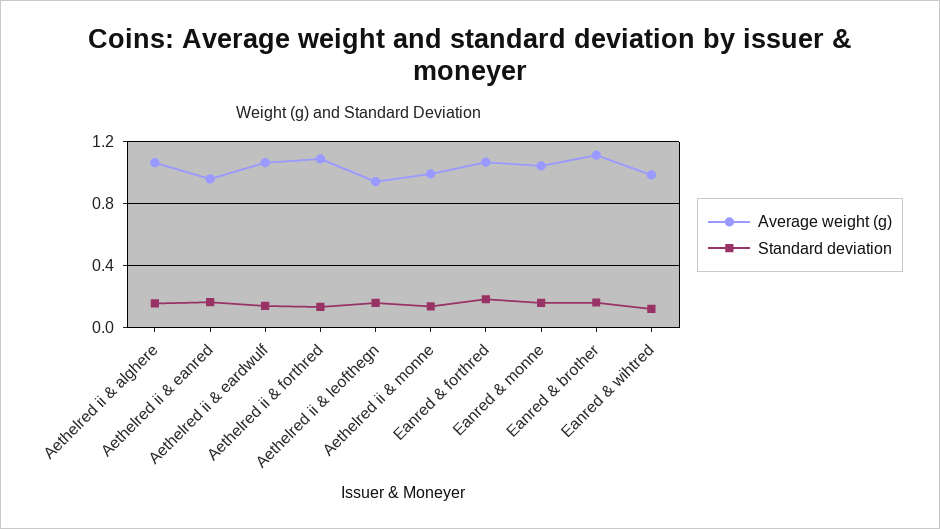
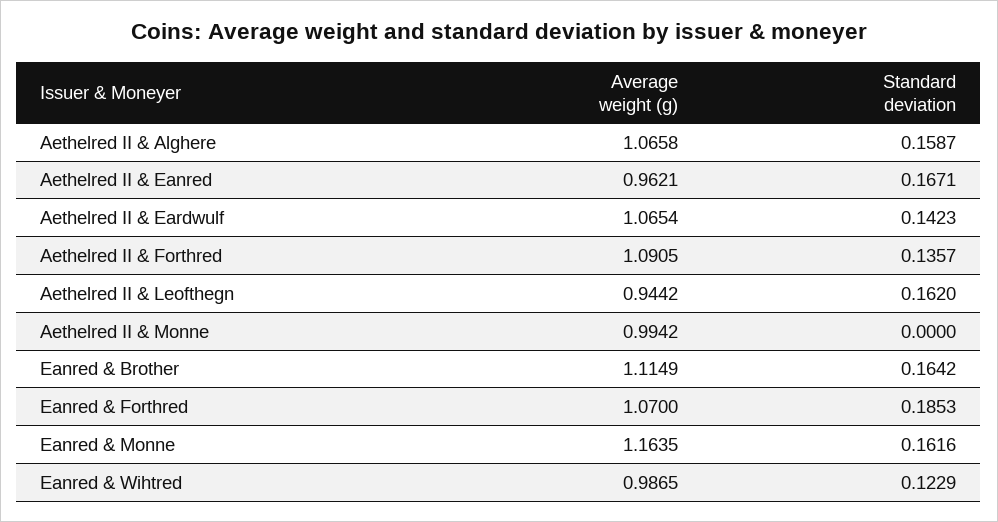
  {
    "Average weight (g)": {
      "Aethelred ii & alghere": 1.0658,
      "Aethelred ii & eanred": 0.9621,
      "Aethelred ii & eardwulf": 1.0654,
      "Aethelred ii & forthred": 1.0905,
      "Aethelred ii & leofthegn": 0.9442,
      "Aethelred ii & monne": 0.9942,
      "Eanred & forthred": 1.07,
-     "Eanred & monne": 1.05,
+     "Eanred & monne": 1.1635,
      "Eanred & brother": 1.1149,
      "Eanred & wihtred": 0.9865
    },
    "Standard deviation": {
      "Aethelred ii & alghere": 0.1587,
      "Aethelred ii & eanred": 0.1671,
      "Aethelred ii & eardwulf": 0.1423,
      "Aethelred ii & forthred": 0.1357,
      "Aethelred ii & leofthegn": 0.162,
-     "Aethelred ii & monne": 0.15,
+     "Aethelred ii & monne": 0,
      "Eanred & forthred": 0.1853,
      "Eanred & monne": 0.1616,
      "Eanred & brother": 0.1642,
      "Eanred & wihtred": 0.1229
    }
  }

